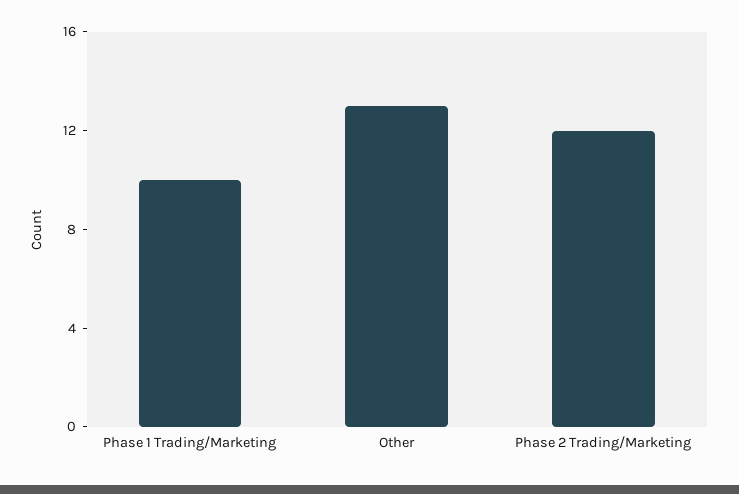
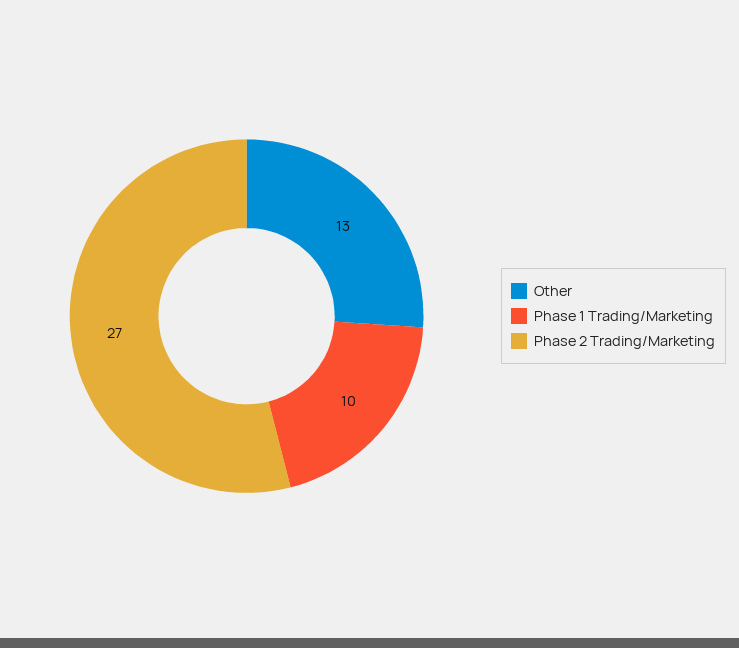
  {
    "Phase 1 Trading/Marketing": 10,
    "Other": 13,
-   "Phase 2 Trading/Marketing": 12
+   "Phase 2 Trading/Marketing": 27
  }

